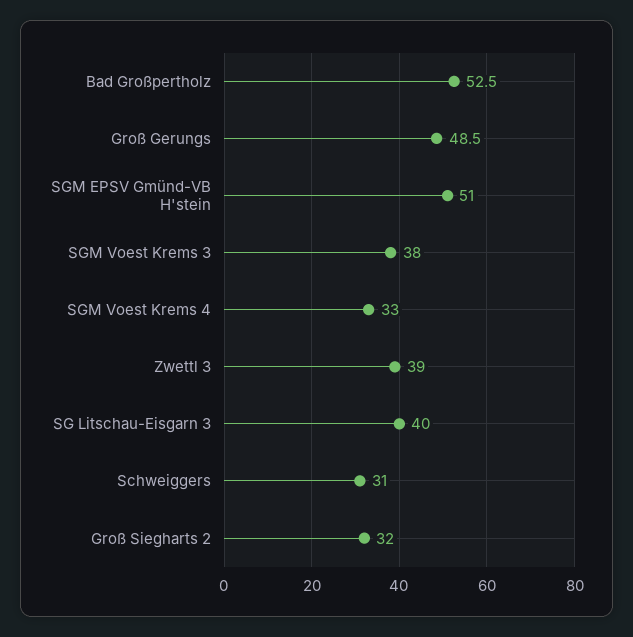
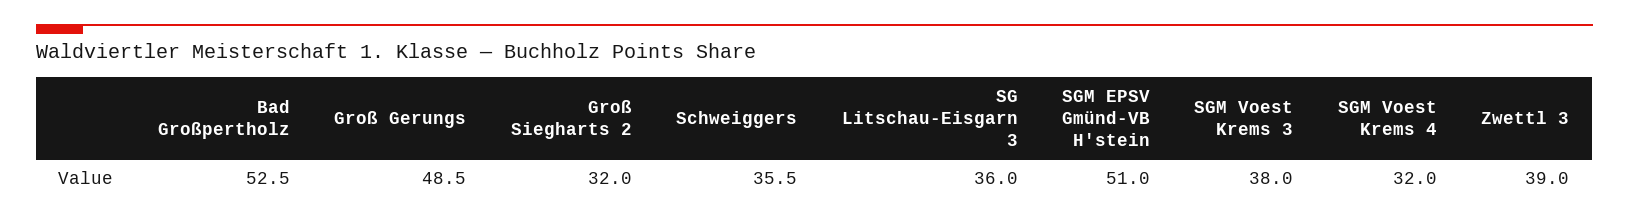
  {
    "Bad Großpertholz": 52.5,
    "Groß Gerungs": 48.5,
    "SGM EPSV Gmünd-VB H'stein": 51,
    "SGM Voest Krems 3": 38,
-   "SGM Voest Krems 4": 33,
+   "SGM Voest Krems 4": 32,
    "Zwettl 3": 39,
-   "SG Litschau-Eisgarn 3": 40,
+   "SG Litschau-Eisgarn 3": 36,
-   "Schweiggers": 31,
+   "Schweiggers": 35.5,
    "Groß Siegharts 2": 32
  }

